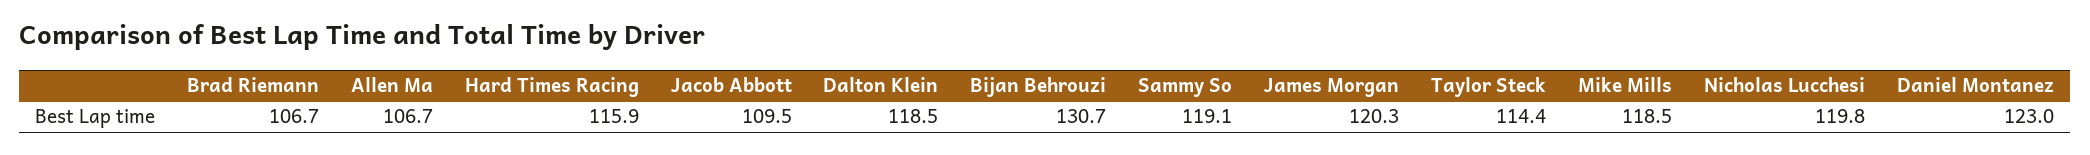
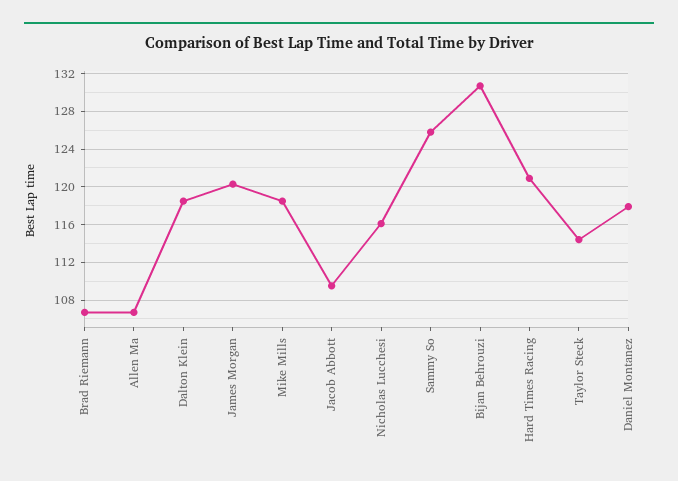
  {
    "Brad Riemann": 106.7,
    "Allen Ma": 106.7,
-   "Hard Times Racing": 115.9,
+   "Hard Times Racing": 121,
    "Jacob Abbott": 109.5,
    "Dalton Klein": 118.5,
    "Bijan Behrouzi": 130.7,
-   "Sammy So": 119.1,
+   "Sammy So": 126,
    "James Morgan": 120.3,
    "Taylor Steck": 114.4,
    "Mike Mills": 118.5,
-   "Nicholas Lucchesi": 119.8,
+   "Nicholas Lucchesi": 116,
-   "Daniel Montanez": 123
+   "Daniel Montanez": 118
  }

